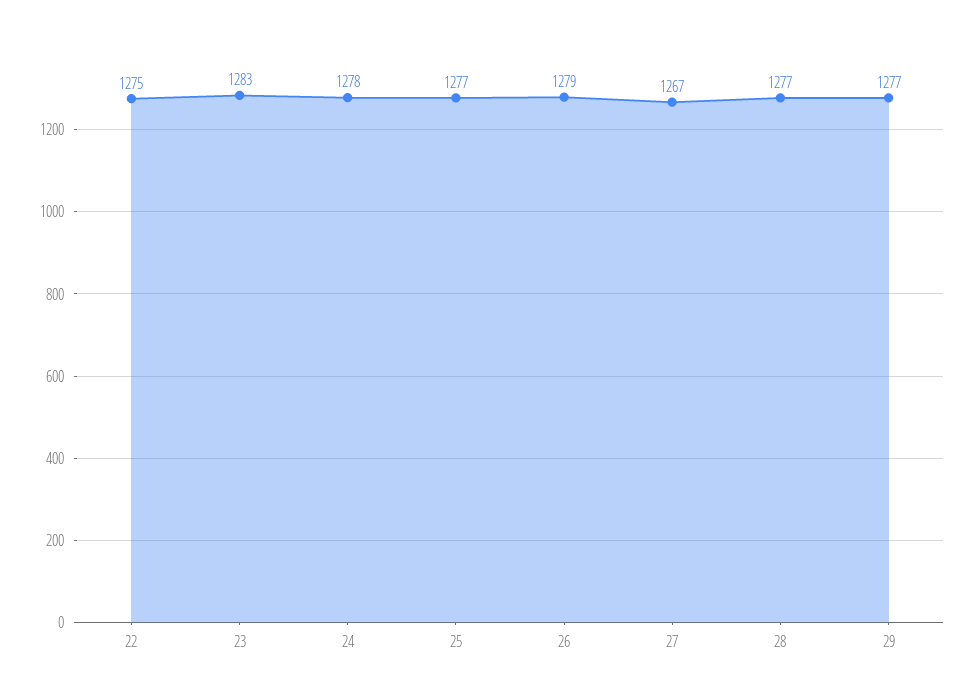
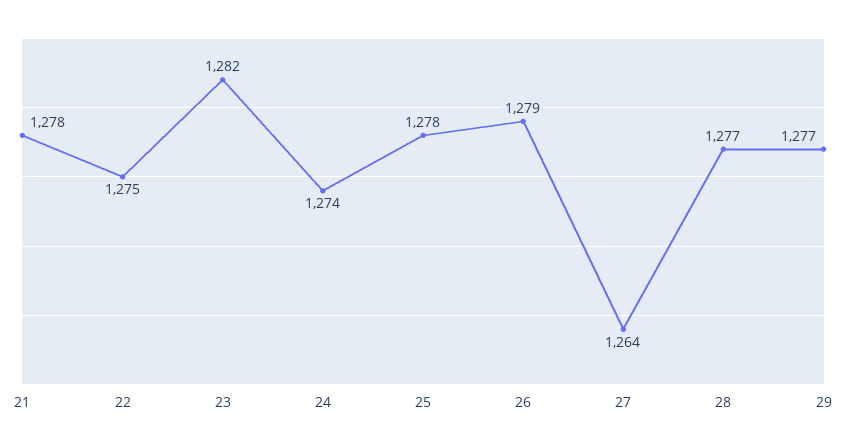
  {
    "22": 1275,
-   "23": 1283,
+   "23": 1282,
-   "24": 1278,
+   "24": 1274,
-   "25": 1277,
+   "25": 1278,
    "26": 1279,
-   "27": 1267,
+   "27": 1264,
    "28": 1277,
-   "29": 1277
+   "29": 1277,
+   "21": 1278
  }

